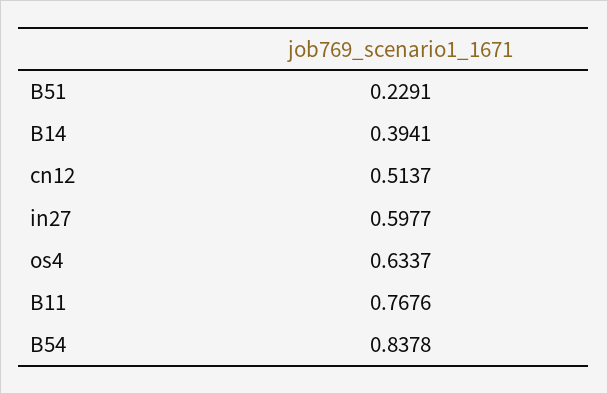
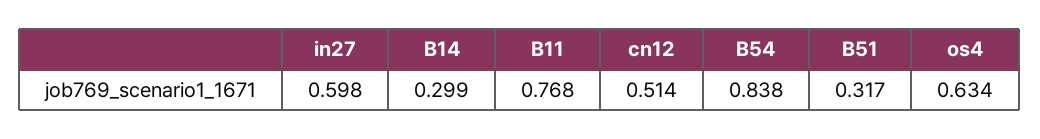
  {
-   "B51": 0.2291,
+   "B51": 0.317,
-   "B14": 0.3941,
+   "B14": 0.299,
    "cn12": 0.5137,
    "in27": 0.5977,
    "os4": 0.6337,
    "B11": 0.7676,
    "B54": 0.8378
  }

